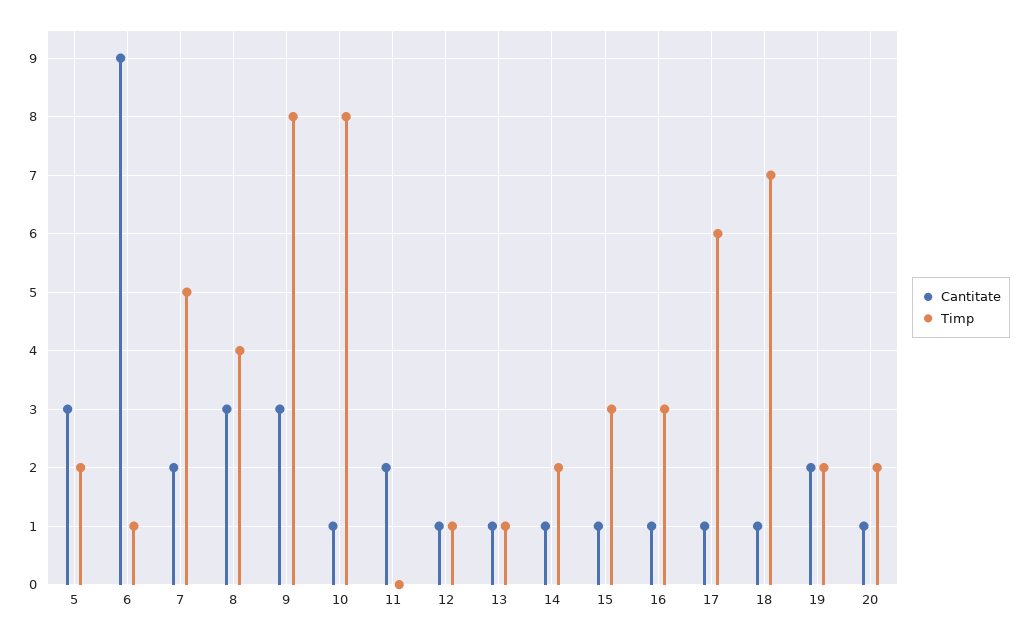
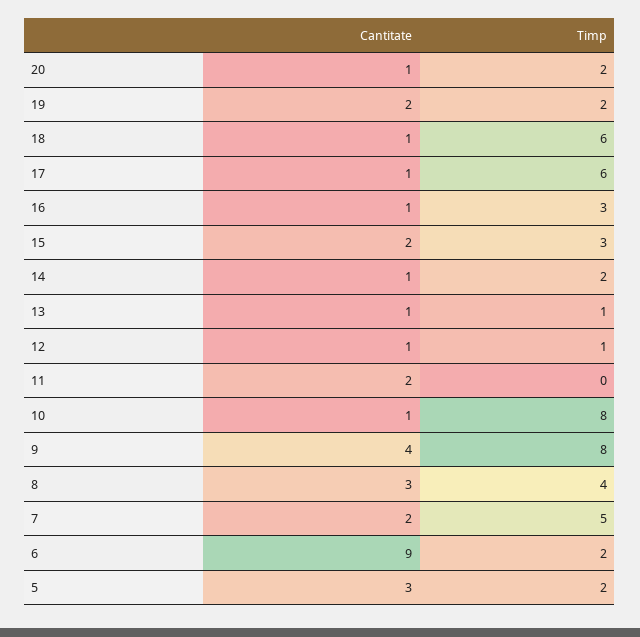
  {
    "Cantitate": {
      "5": 3,
      "6": 9,
      "7": 2,
      "8": 3,
-     "9": 3,
+     "9": 4,
      "10": 1,
      "11": 2,
      "12": 1,
      "13": 1,
      "14": 1,
-     "15": 1,
+     "15": 2,
      "16": 1,
      "17": 1,
      "18": 1,
      "19": 2,
      "20": 1
    },
    "Timp": {
      "5": 2,
-     "6": 1,
+     "6": 2,
      "7": 5,
      "8": 4,
      "9": 8,
      "10": 8,
      "11": 0,
      "12": 1,
      "13": 1,
      "14": 2,
      "15": 3,
      "16": 3,
      "17": 6,
-     "18": 7,
+     "18": 6,
      "19": 2,
      "20": 2
    }
  }

